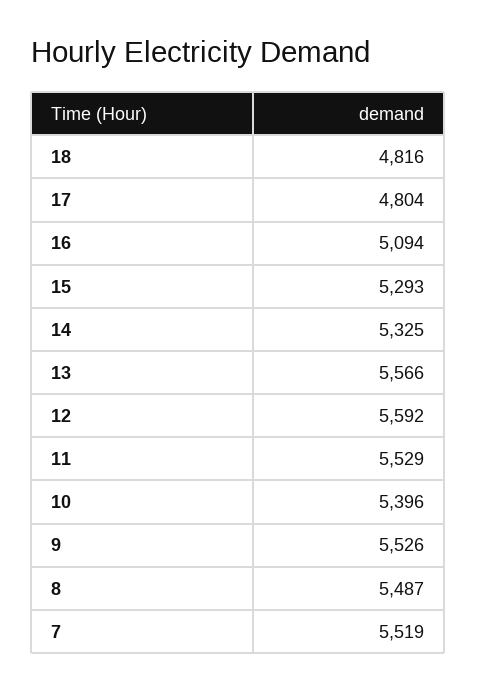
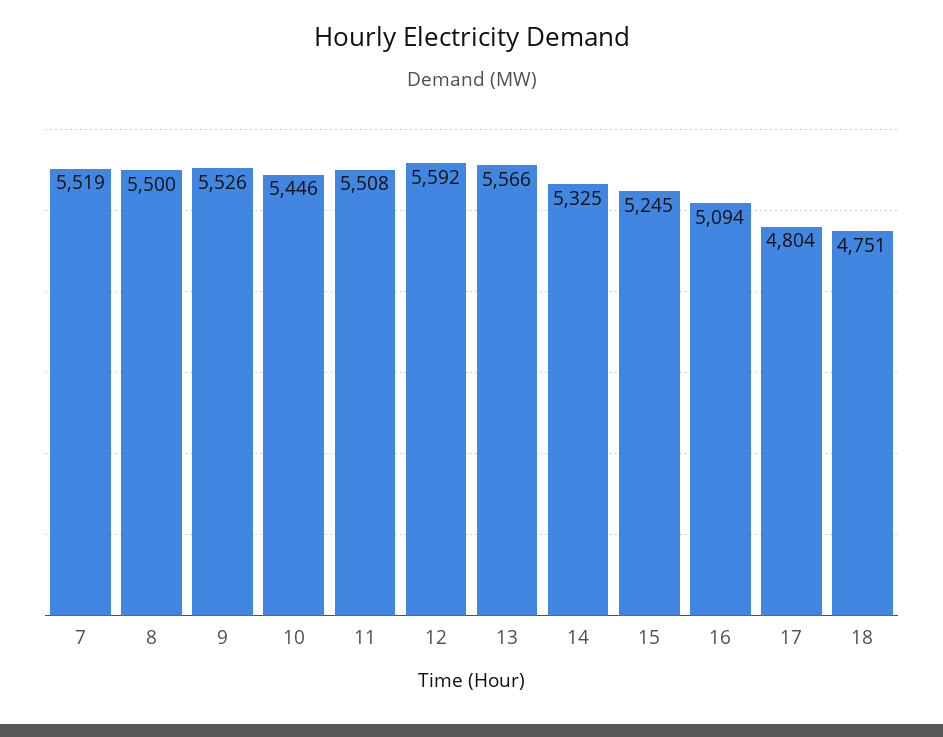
  {
-   "18": 4816,
+   "18": 4751,
    "17": 4804,
    "16": 5094,
-   "15": 5293,
+   "15": 5245,
    "14": 5325,
    "13": 5566,
    "12": 5592,
-   "11": 5529,
+   "11": 5508,
-   "10": 5396,
+   "10": 5446,
    "9": 5526,
-   "8": 5487,
+   "8": 5500,
    "7": 5519
  }

